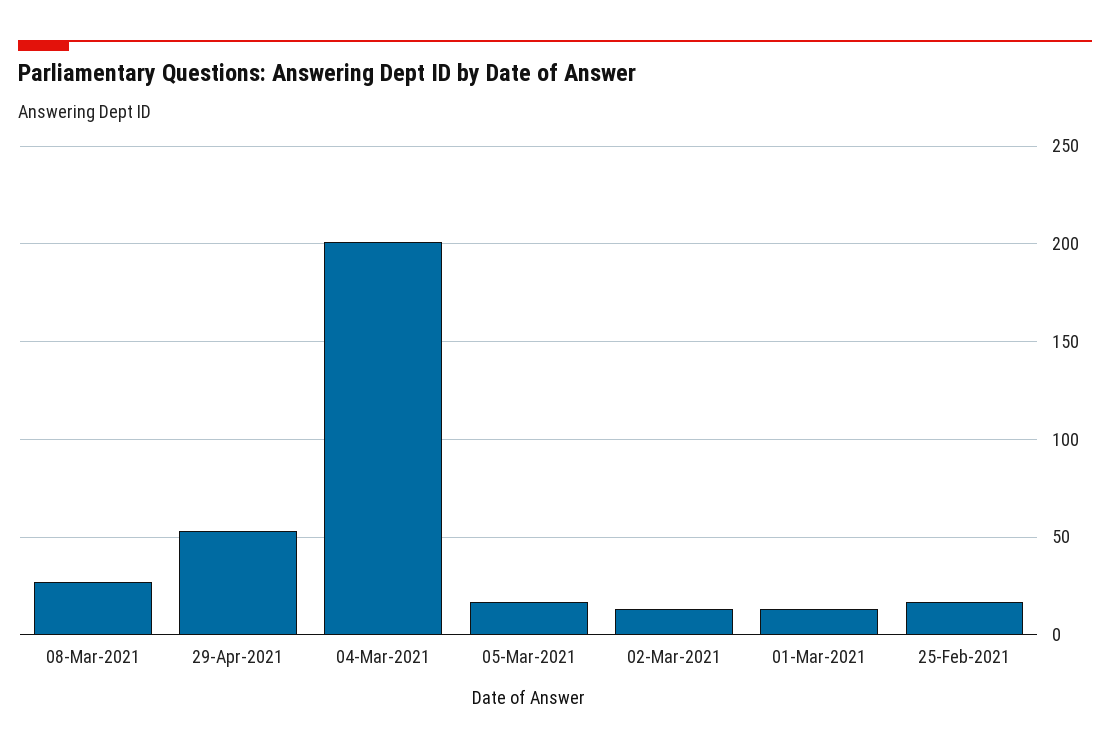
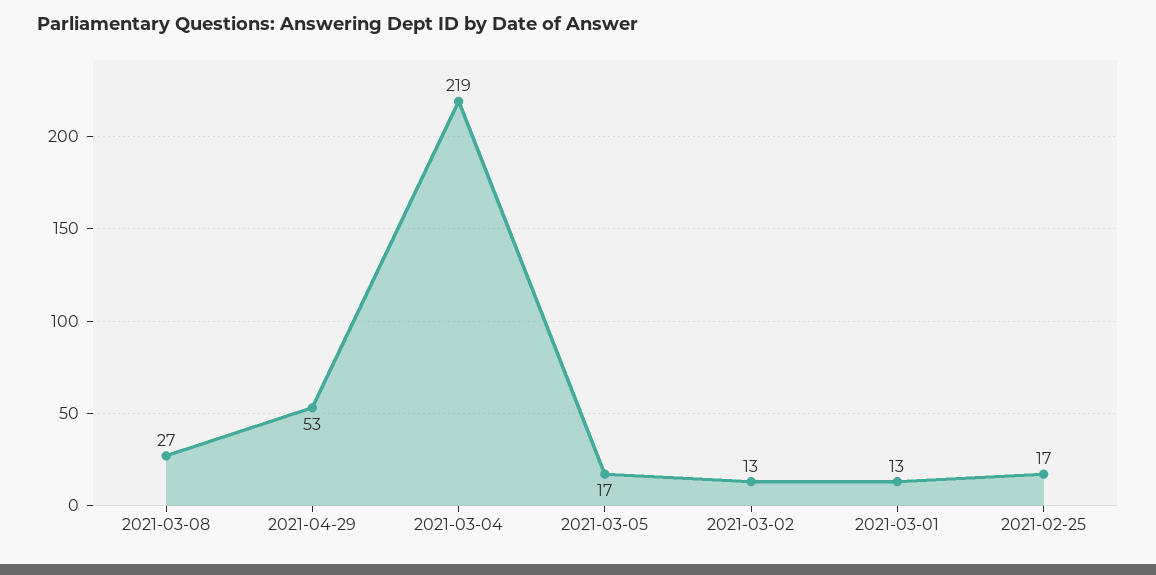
  {
    "08-Mar-2021": 27,
    "29-Apr-2021": 53,
-   "04-Mar-2021": 200,
+   "04-Mar-2021": 219,
    "05-Mar-2021": 17,
    "02-Mar-2021": 13,
    "01-Mar-2021": 13,
    "25-Feb-2021": 17
  }

